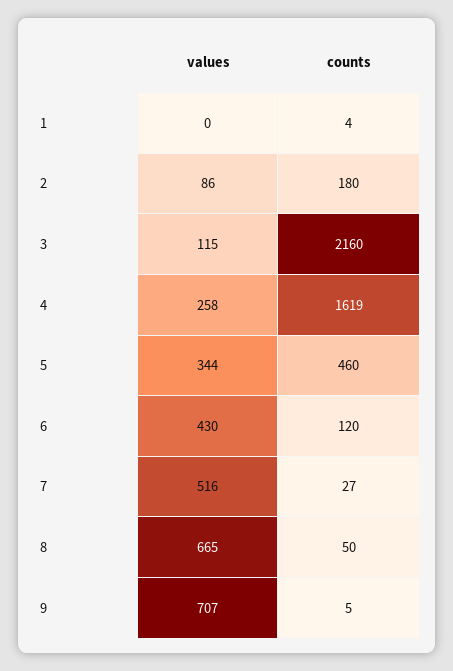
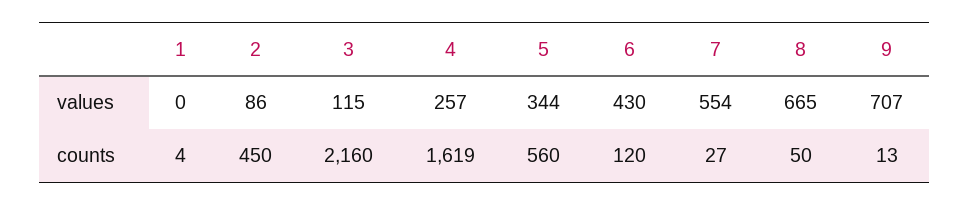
  {
    "values": {
      "1": 0,
      "2": 86,
      "3": 115,
-     "4": 258,
+     "4": 257,
      "5": 344,
      "6": 430,
-     "7": 516,
+     "7": 554,
      "8": 665,
      "9": 707
    },
    "counts": {
      "1": 4,
-     "2": 180,
+     "2": 450,
      "3": 2160,
      "4": 1619,
-     "5": 460,
+     "5": 560,
      "6": 120,
      "7": 27,
      "8": 50,
-     "9": 5
+     "9": 13
    }
  }

